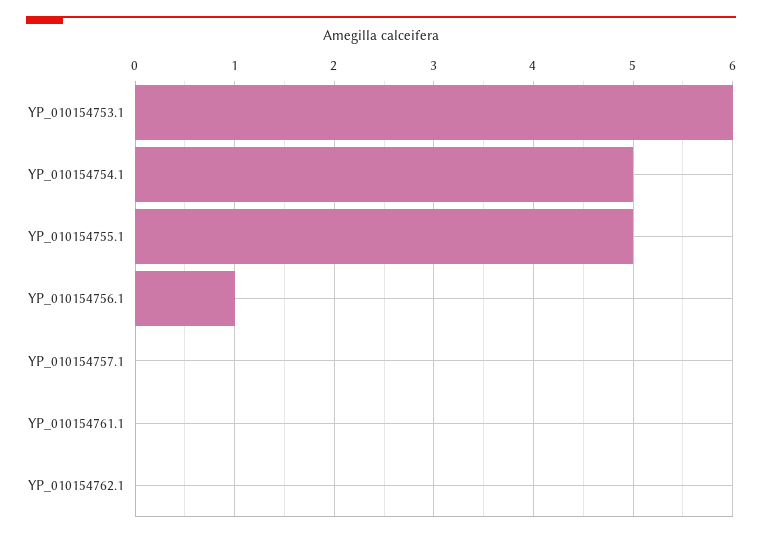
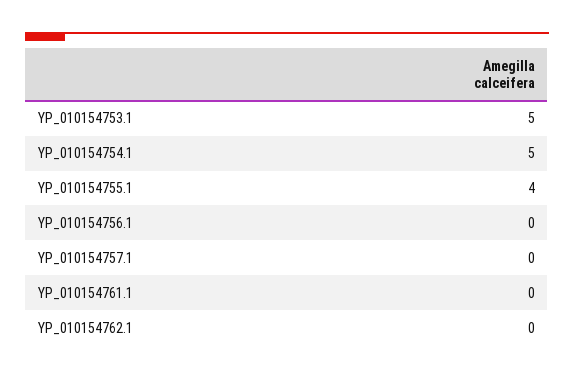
  {
-   "YP_010154753.1": 6,
+   "YP_010154753.1": 5,
    "YP_010154754.1": 5,
-   "YP_010154755.1": 5,
+   "YP_010154755.1": 4,
-   "YP_010154756.1": 1,
+   "YP_010154756.1": 0,
    "YP_010154757.1": 0,
    "YP_010154761.1": 0,
    "YP_010154762.1": 0
  }

